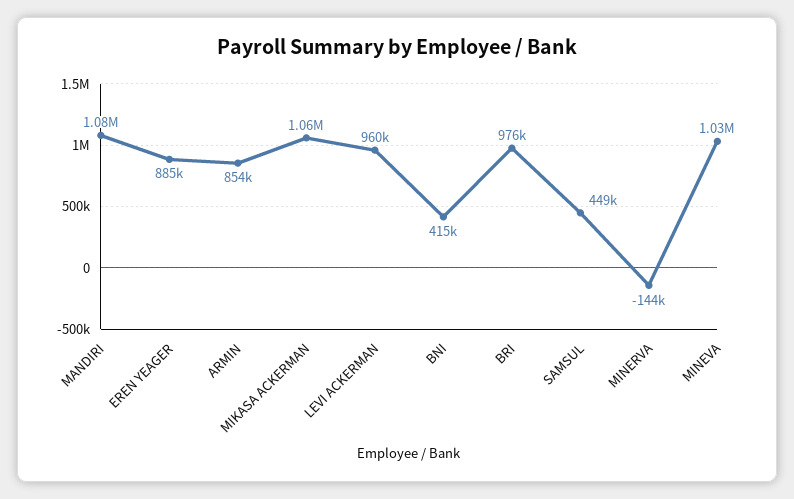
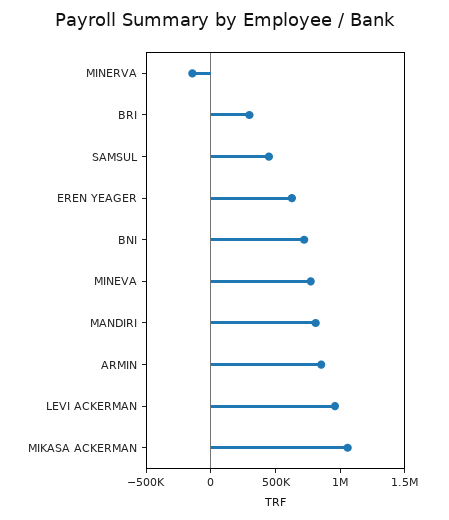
  {
-   "MANDIRI": 1080000,
+   "MANDIRI": 800000,
-   "EREN YEAGER": 885000,
+   "EREN YEAGER": 600000,
    "ARMIN": 854000,
    "MIKASA ACKERMAN": 1060000,
    "LEVI ACKERMAN": 960000,
-   "BNI": 415000,
+   "BNI": 700000,
-   "BRI": 976000,
+   "BRI": 300000,
    "SAMSUL": 449000,
    "MINERVA": -144000,
-   "MINEVA": 1030000
+   "MINEVA": 800000
  }

